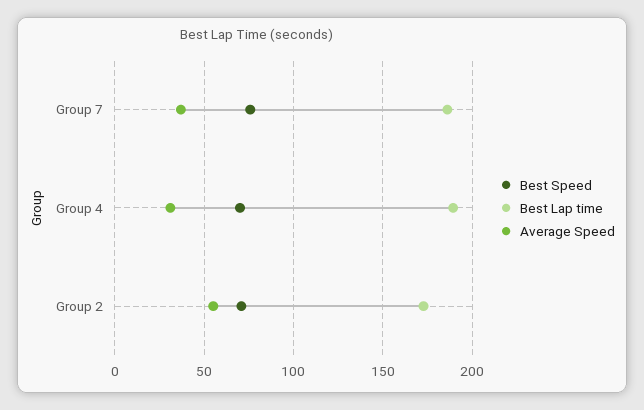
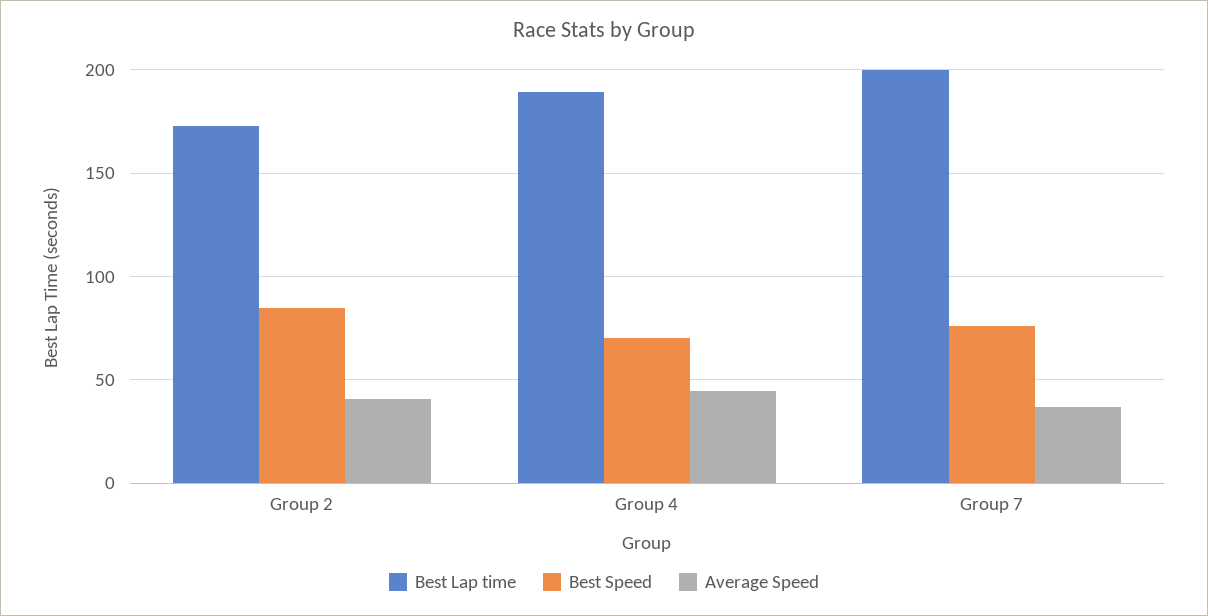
  {
    "Best Speed": {
      "Group 7": 75,
      "Group 4": 70,
-     "Group 2": 70
+     "Group 2": 85
    },
    "Best Lap time": {
-     "Group 7": 185,
+     "Group 7": 200,
      "Group 4": 190,
      "Group 2": 175
    },
    "Average Speed": {
      "Group 7": 35,
-     "Group 4": 30,
+     "Group 4": 45,
-     "Group 2": 55
+     "Group 2": 40
    }
  }

